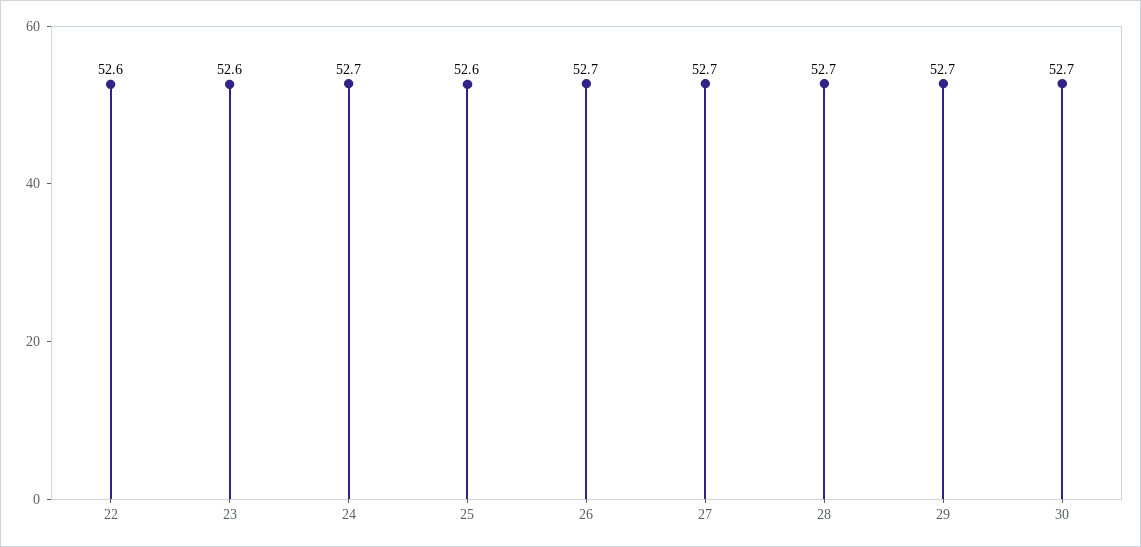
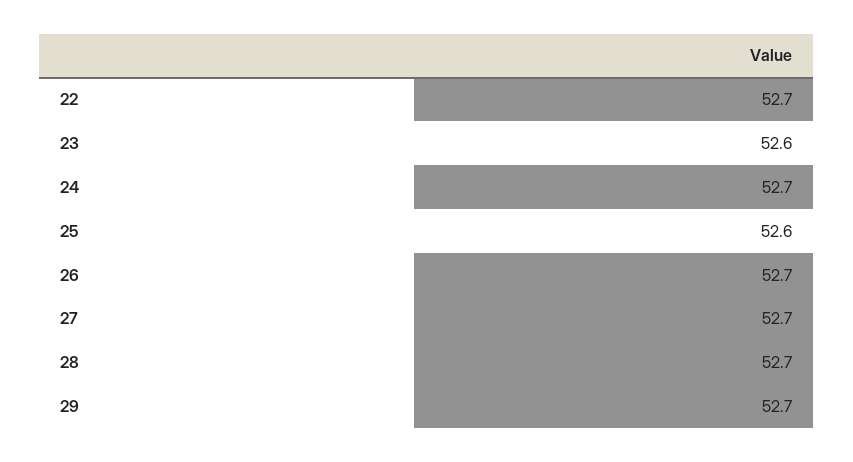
  {
-   "22": 52.6,
+   "22": 52.7,
    "23": 52.6,
    "24": 52.7,
    "25": 52.6,
    "26": 52.7,
    "27": 52.7,
    "28": 52.7,
-   "29": 52.7,
+   "29": 52.7
-   "30": 52.7
  }

